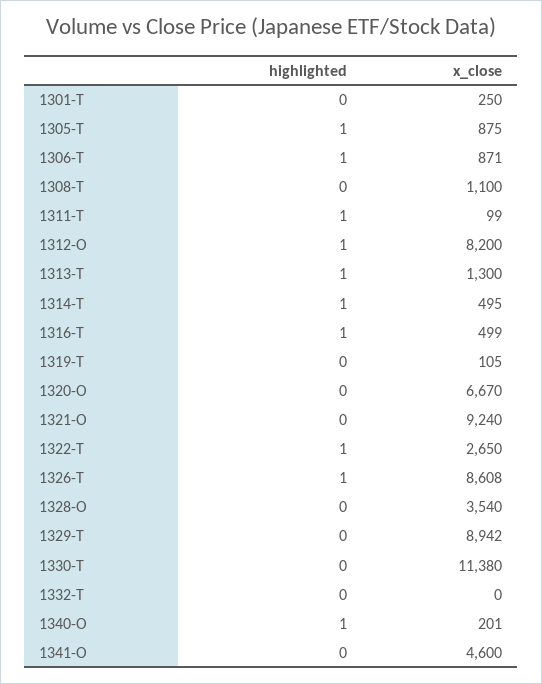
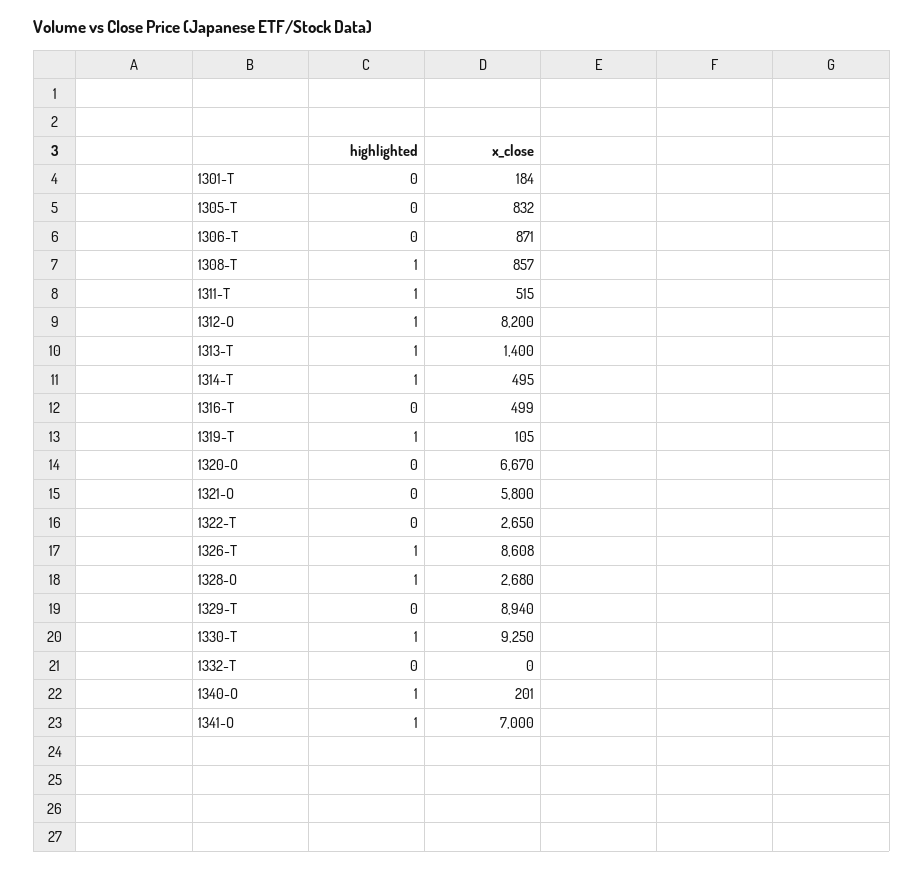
  {
    "highlighted": {
      "1301-T": 0,
-     "1305-T": 1,
+     "1305-T": 0,
-     "1306-T": 1,
+     "1306-T": 0,
-     "1308-T": 0,
+     "1308-T": 1,
      "1311-T": 1,
      "1312-O": 1,
      "1313-T": 1,
      "1314-T": 1,
-     "1316-T": 1,
+     "1316-T": 0,
-     "1319-T": 0,
+     "1319-T": 1,
      "1320-O": 0,
      "1321-O": 0,
-     "1322-T": 1,
+     "1322-T": 0,
      "1326-T": 1,
-     "1328-O": 0,
+     "1328-O": 1,
      "1329-T": 0,
-     "1330-T": 0,
+     "1330-T": 1,
      "1332-T": 0,
      "1340-O": 1,
-     "1341-O": 0
+     "1341-O": 1
    },
    "x_close": {
-     "1301-T": 250,
+     "1301-T": 184,
-     "1305-T": 875,
+     "1305-T": 832,
      "1306-T": 871,
-     "1308-T": 1100,
+     "1308-T": 857,
-     "1311-T": 99,
+     "1311-T": 515,
      "1312-O": 8200,
-     "1313-T": 1300,
+     "1313-T": 1400,
      "1314-T": 495,
      "1316-T": 499,
      "1319-T": 105,
      "1320-O": 6670,
-     "1321-O": 9240,
+     "1321-O": 5800,
      "1322-T": 2650,
      "1326-T": 8608,
-     "1328-O": 3540,
+     "1328-O": 2680,
-     "1329-T": 8942,
+     "1329-T": 8940,
-     "1330-T": 11380,
+     "1330-T": 9250,
      "1332-T": 0,
      "1340-O": 201,
-     "1341-O": 4600
+     "1341-O": 7000
    }
  }

